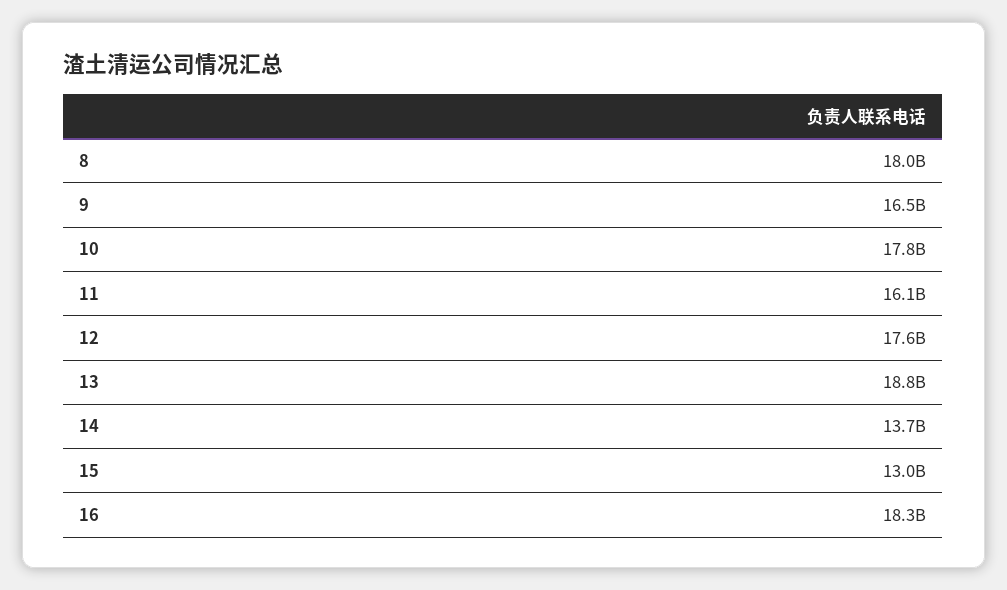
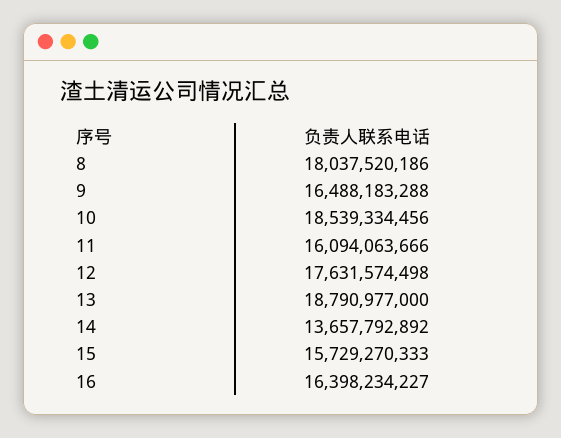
  {
    "8": 18037520186,
    "9": 16488183288,
-   "10": 17800000000,
+   "10": 18539334456,
    "11": 16094063666,
    "12": 17631574498,
    "13": 18790977000,
    "14": 13657792892,
-   "15": 13000000000,
+   "15": 15729270333,
-   "16": 18300000000
+   "16": 16398234227
  }

